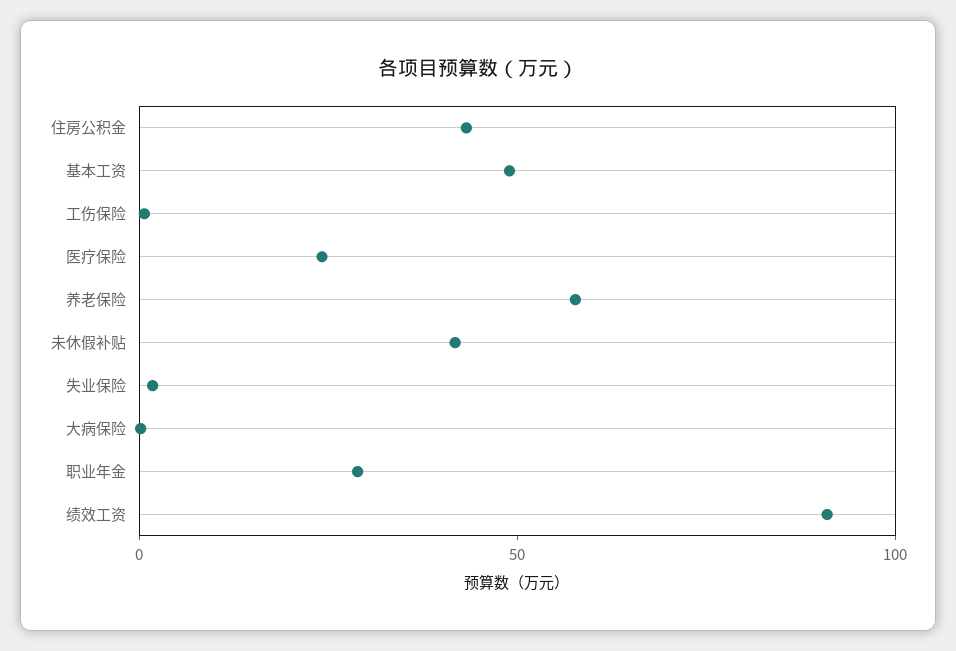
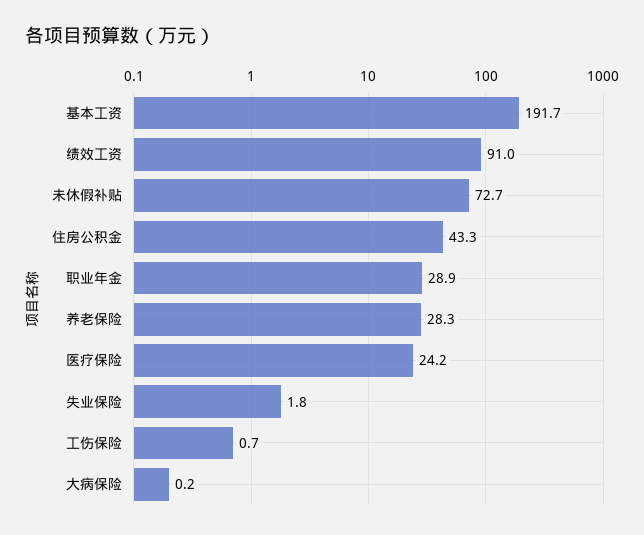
  {
    "住房公积金": 43.3,
-   "基本工资": 50,
+   "基本工资": 191.7,
    "工伤保险": 0.7,
    "医疗保险": 24.2,
-   "养老保险": 60,
+   "养老保险": 28.3,
-   "未休假补贴": 40,
+   "未休假补贴": 72.7,
    "失业保险": 1.8,
    "大病保险": 0.2,
    "职业年金": 28.9,
    "绩效工资": 91
  }

